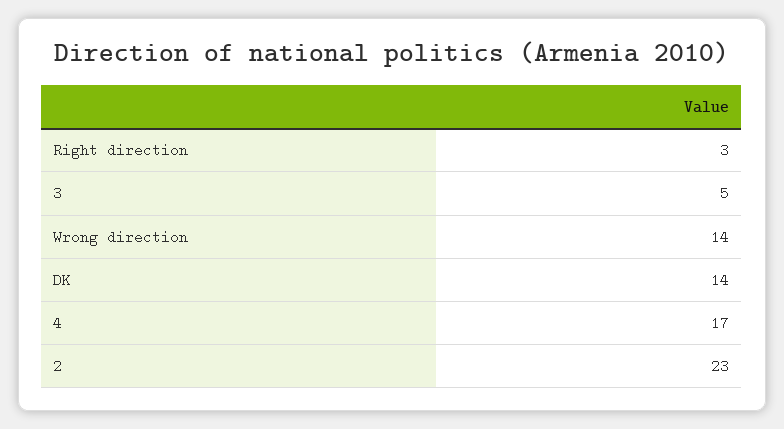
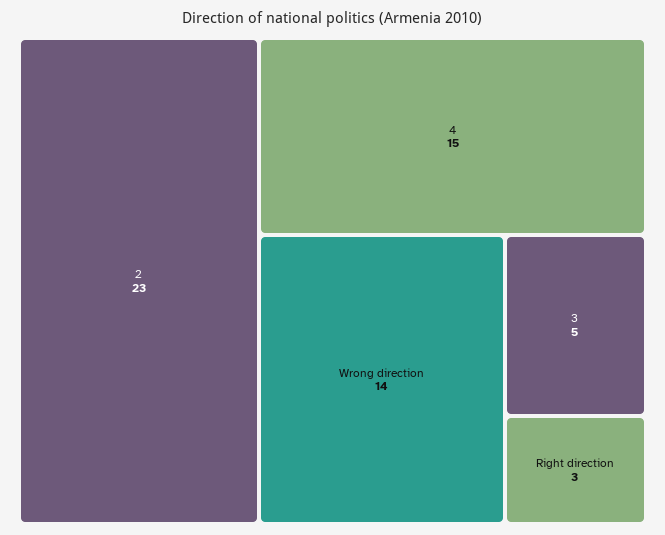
  {
    "Right direction": 3,
    "3": 5,
    "Wrong direction": 14,
-   "DK": 14,
-   "4": 17,
+   "4": 15,
    "2": 23
  }

